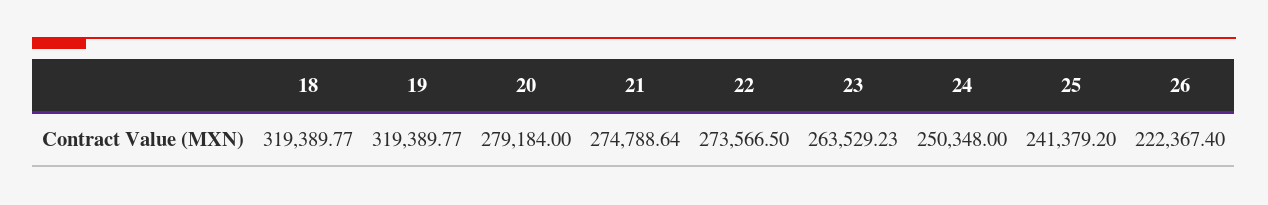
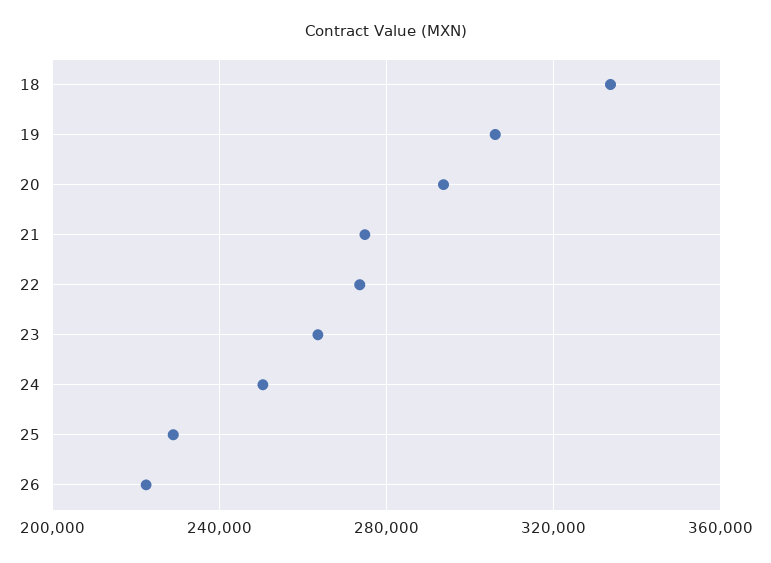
  {
-   "18": 319389.77,
+   "18": 335000,
-   "19": 319389.77,
+   "19": 305000,
-   "20": 279184,
+   "20": 295000,
    "21": 274788.64,
    "22": 273566.5,
    "23": 263529.23,
    "24": 250348,
-   "25": 241379.2,
+   "25": 230000,
    "26": 222367.4
  }

